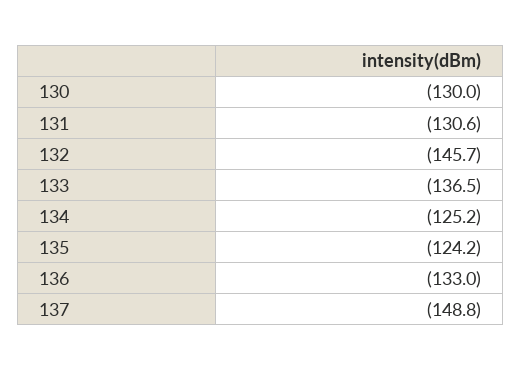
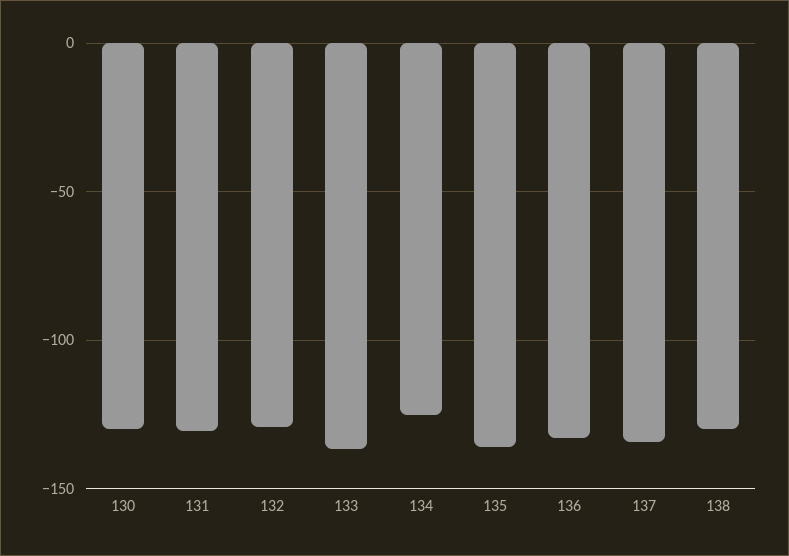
  {
    "130": -130,
    "131": -130.6,
-   "132": -145.7,
+   "132": -130,
    "133": -136.5,
    "134": -125.2,
-   "135": -124.2,
+   "135": -135,
    "136": -133,
-   "137": -148.8
+   "137": -135,
+   "138": -130
  }

